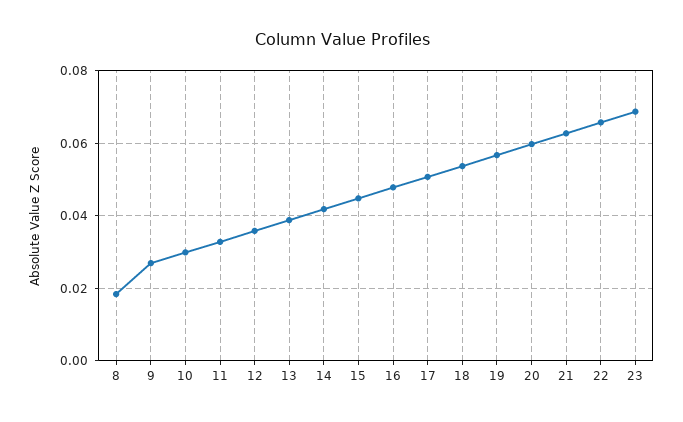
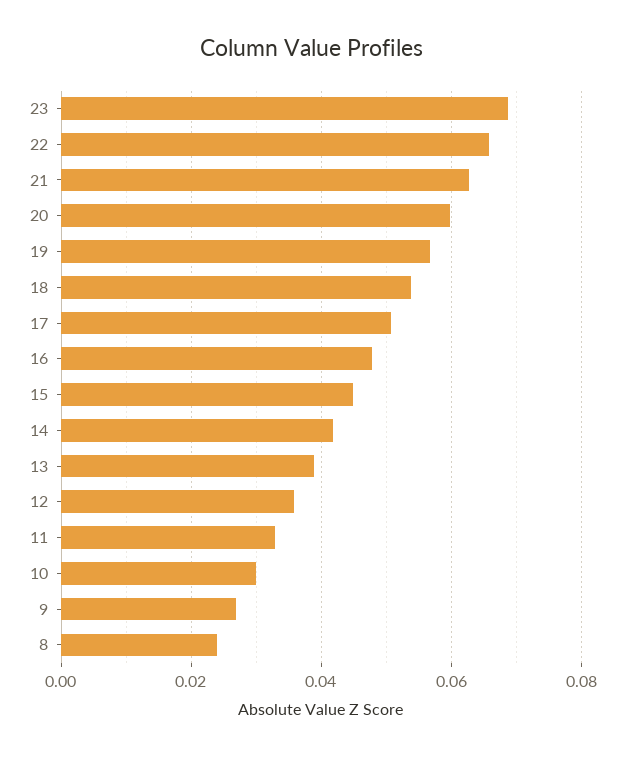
  {
-   "8": 0.018,
+   "8": 0.024,
    "9": 0.026,
    "10": 0.03,
    "11": 0.032,
    "12": 0.036,
    "13": 0.038,
    "14": 0.042,
    "15": 0.044,
    "16": 0.048,
    "17": 0.05,
    "18": 0.054,
    "19": 0.056,
    "20": 0.06,
    "21": 0.062,
    "22": 0.066,
    "23": 0.068
  }

